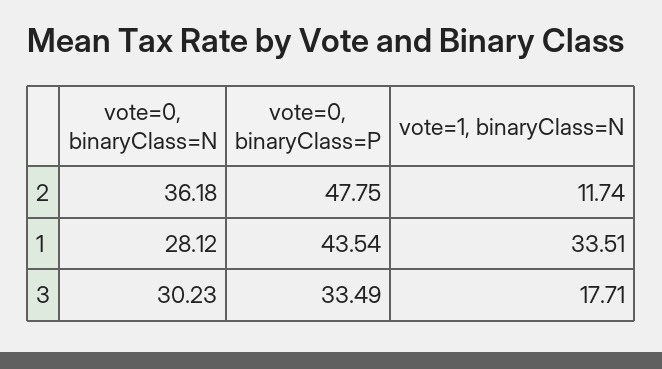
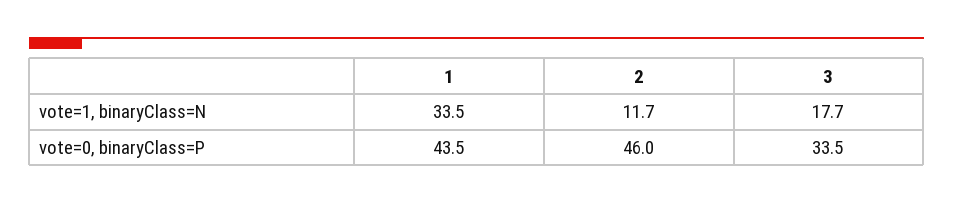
  {
-   "vote=0, binaryClass=N": {
-     "2": 36.18,
-     "1": 28.12,
-     "3": 30.23
-   },
    "vote=0, binaryClass=P": {
-     "2": 47.75,
+     "2": 46,
      "1": 43.54,
      "3": 33.49
    },
    "vote=1, binaryClass=N": {
      "2": 11.74,
      "1": 33.51,
      "3": 17.71
    }
  }

